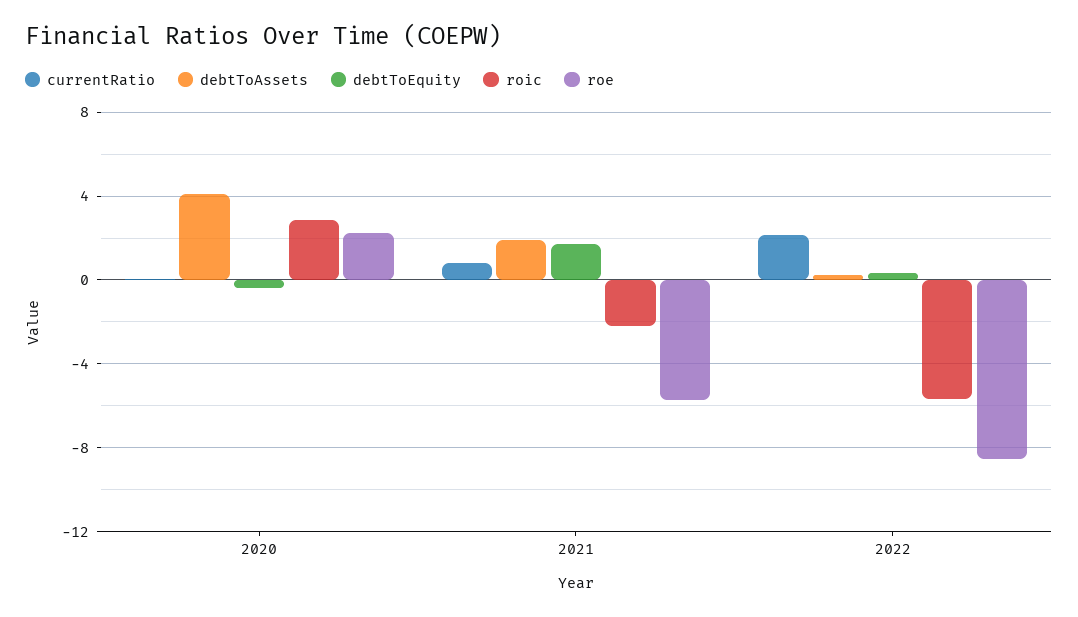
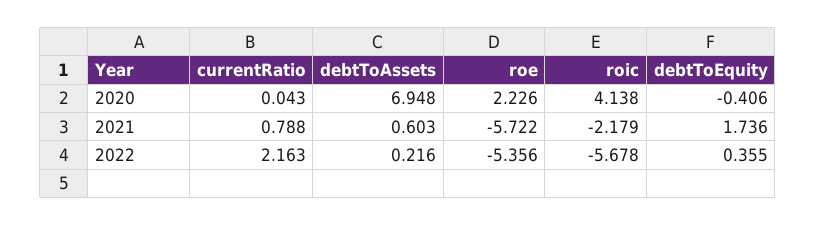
  {
    "currentRatio": {
      "2020": 0.043,
      "2021": 0.788,
      "2022": 2.163
    },
    "debtToAssets": {
-     "2020": 4,
+     "2020": 6.948,
-     "2021": 2,
+     "2021": 0.603,
      "2022": 0.216
    },
    "debtToEquity": {
      "2020": -0.406,
      "2021": 1.736,
      "2022": 0.355
    },
    "roic": {
-     "2020": 3,
+     "2020": 4.138,
      "2021": -2.179,
      "2022": -5.678
    },
    "roe": {
      "2020": 2.226,
      "2021": -5.722,
-     "2022": -8.5
+     "2022": -5.356
    }
  }

